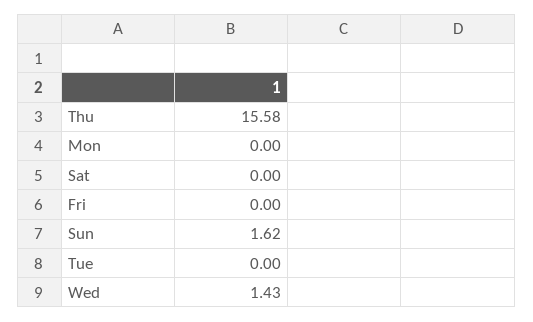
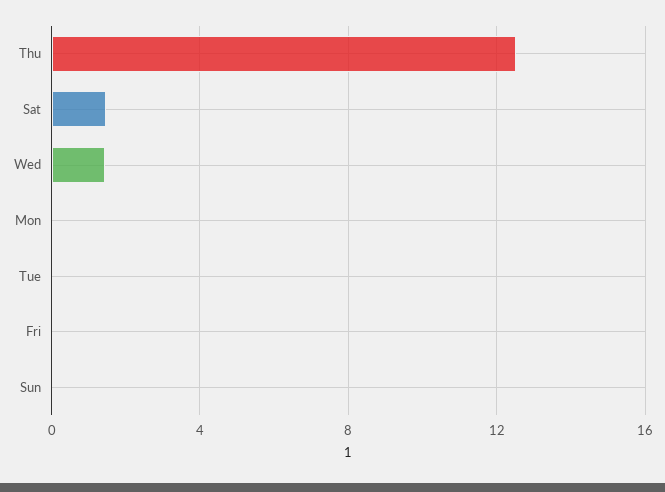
  {
-   "Thu": 15.58,
+   "Thu": 12.5,
    "Mon": 0,
-   "Sat": 0,
+   "Sat": 1.5,
    "Fri": 0,
-   "Sun": 1.62,
+   "Sun": 0,
    "Tue": 0,
    "Wed": 1.43
  }

